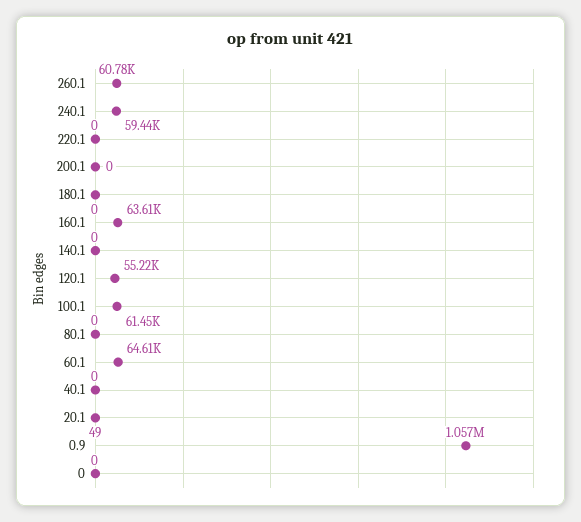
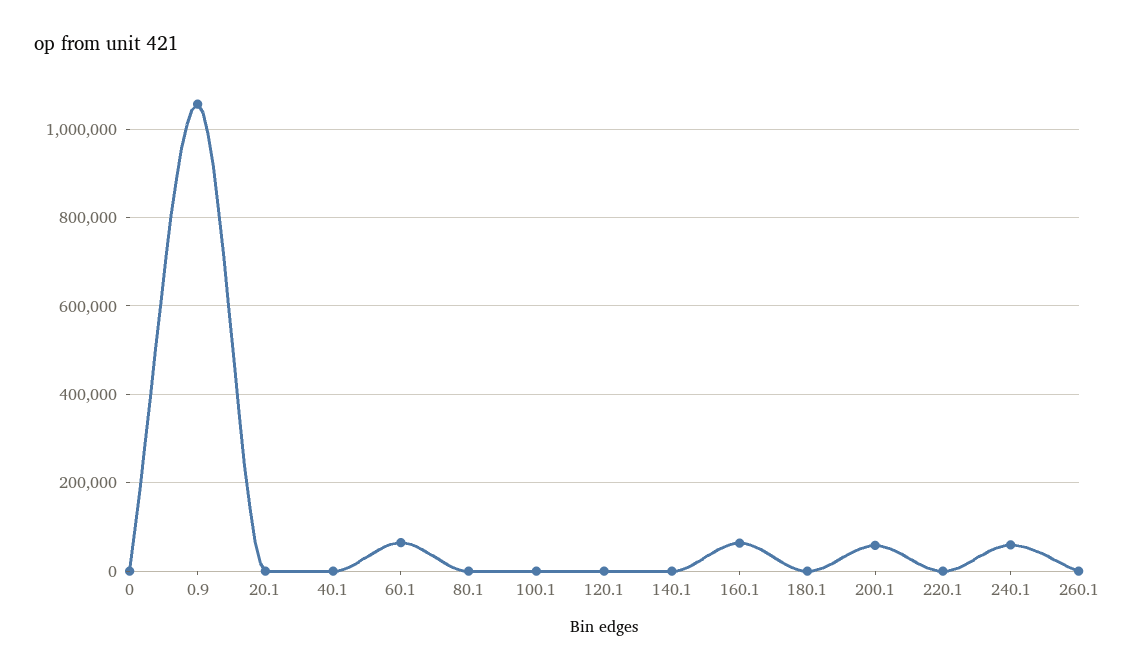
  {
-   "260.1": 60780,
+   "260.1": 0,
    "240.1": 59440,
    "220.1": 0,
-   "200.1": 0,
+   "200.1": 60000,
    "180.1": 0,
    "160.1": 63610,
    "140.1": 0,
-   "120.1": 55220,
+   "120.1": 0,
-   "100.1": 61450,
+   "100.1": 0,
    "80.1": 0,
    "60.1": 64610,
    "40.1": 0,
    "20.1": 49,
    "0.9": 1057000,
    "0": 0
  }

